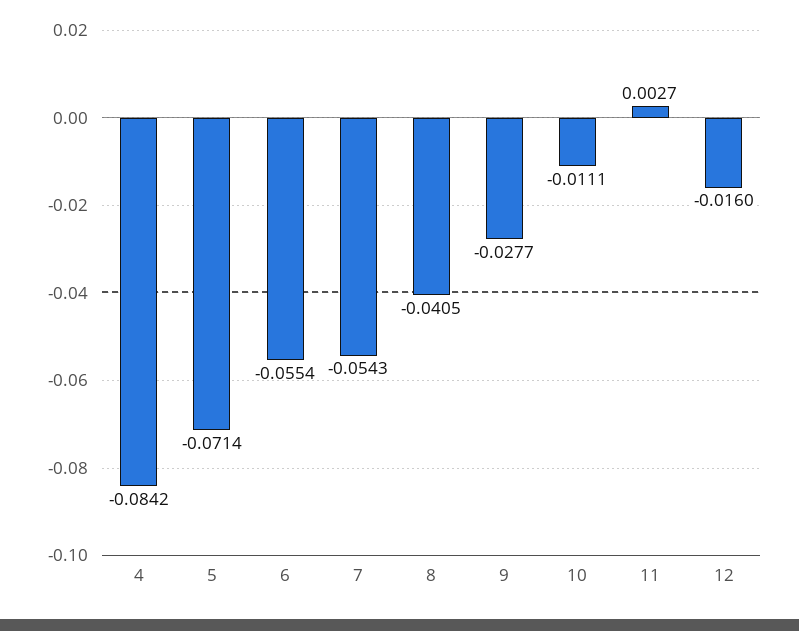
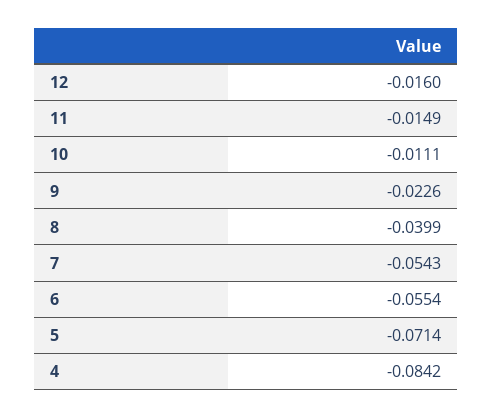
  {
    "4": -0.0842,
    "5": -0.0714,
    "6": -0.0554,
    "7": -0.0543,
-   "8": -0.0405,
+   "8": -0.0399,
-   "9": -0.0277,
+   "9": -0.0226,
    "10": -0.0111,
-   "11": 0.0027,
+   "11": -0.0149,
    "12": -0.016
  }

